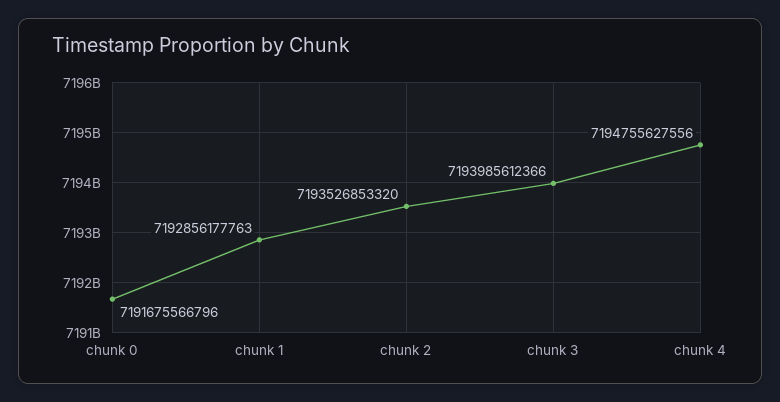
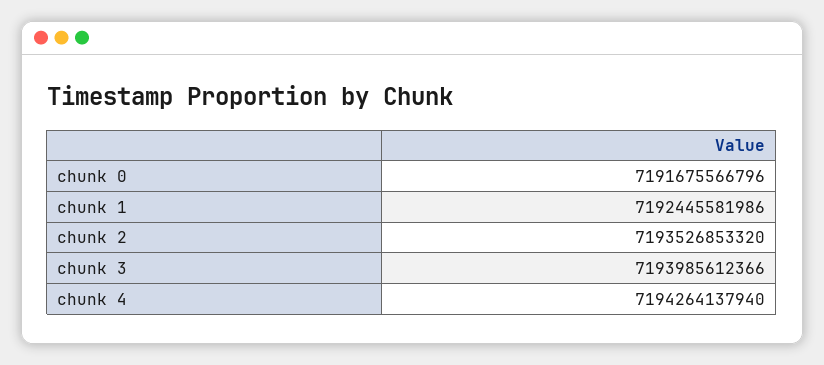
  {
    "chunk 0": 7191675566796,
-   "chunk 1": 7192856177763,
+   "chunk 1": 7192445581986,
    "chunk 2": 7193526853320,
    "chunk 3": 7193985612366,
-   "chunk 4": 7194755627556
+   "chunk 4": 7194264137940
  }

